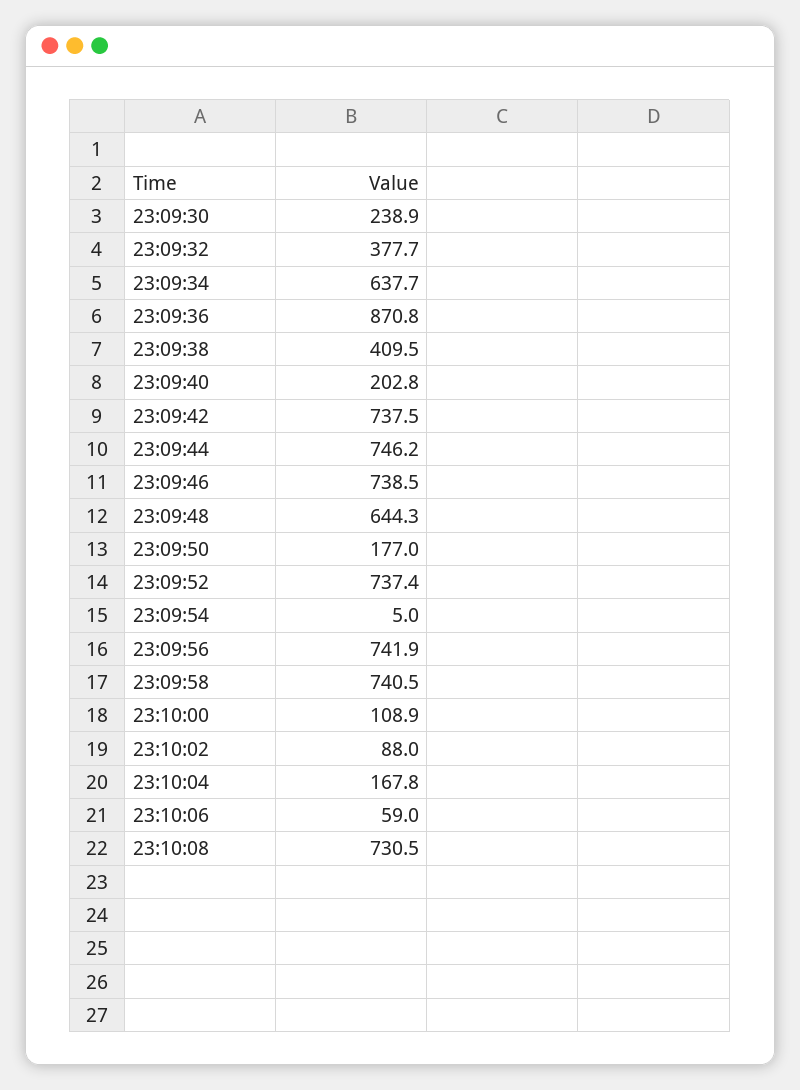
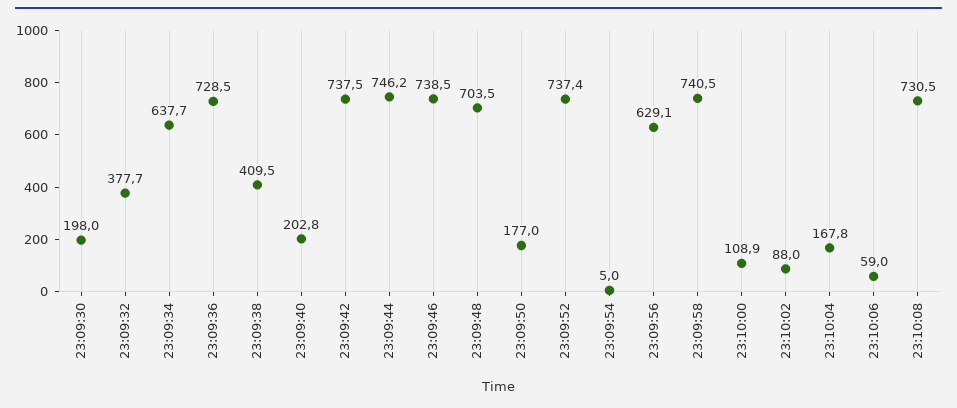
  {
-   "23:09:30": 238.9,
+   "23:09:30": 198,
    "23:09:32": 377.7,
    "23:09:34": 637.7,
-   "23:09:36": 870.8,
+   "23:09:36": 728.5,
    "23:09:38": 409.5,
    "23:09:40": 202.8,
    "23:09:42": 737.5,
    "23:09:44": 746.2,
    "23:09:46": 738.5,
-   "23:09:48": 644.3,
+   "23:09:48": 703.5,
    "23:09:50": 177,
    "23:09:52": 737.4,
    "23:09:54": 5,
-   "23:09:56": 741.9,
+   "23:09:56": 629.1,
    "23:09:58": 740.5,
    "23:10:00": 108.9,
    "23:10:02": 88,
    "23:10:04": 167.8,
    "23:10:06": 59,
    "23:10:08": 730.5
  }

